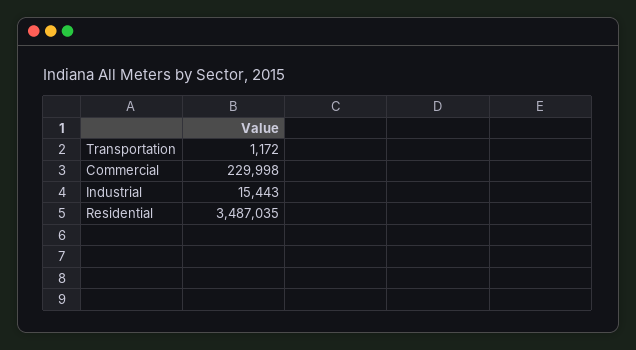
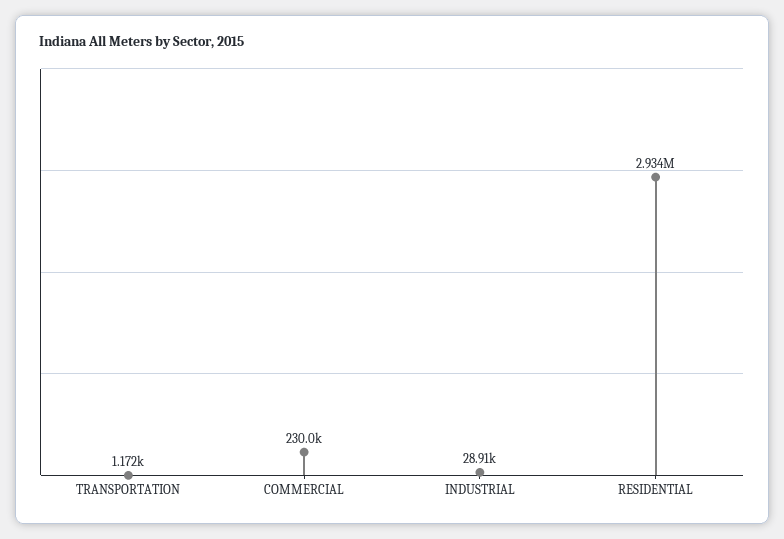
  {
    "Transportation": 1172,
    "Commercial": 229998,
-   "Industrial": 15443,
+   "Industrial": 28910,
-   "Residential": 3487035
+   "Residential": 2934000
  }

